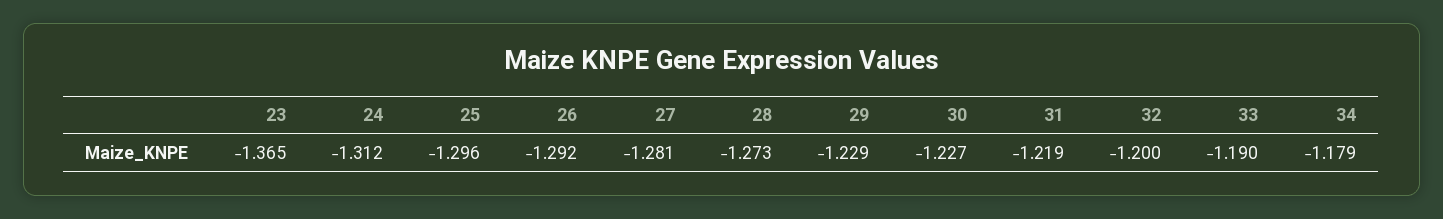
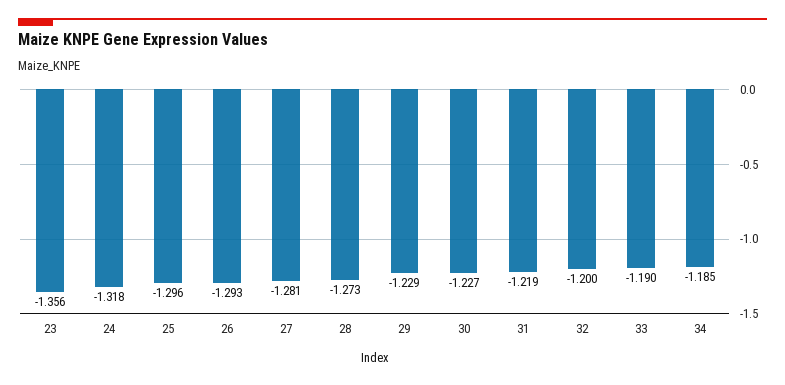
  {
-   "23": -1.365,
+   "23": -1.356,
-   "24": -1.312,
+   "24": -1.318,
    "25": -1.296,
-   "26": -1.292,
+   "26": -1.293,
    "27": -1.281,
    "28": -1.273,
    "29": -1.229,
    "30": -1.227,
    "31": -1.219,
    "32": -1.2,
    "33": -1.19,
-   "34": -1.179
+   "34": -1.185
  }

